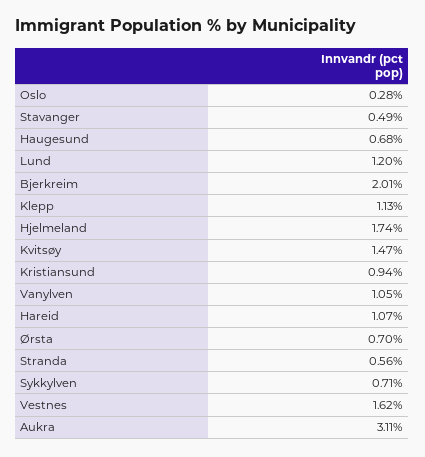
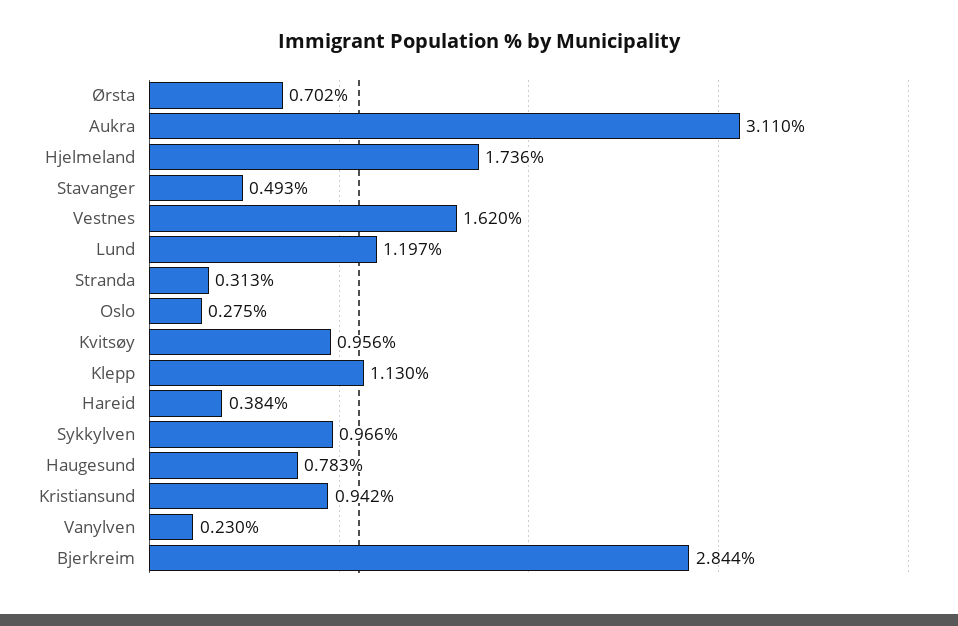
  {
    "Oslo": 0.275,
    "Stavanger": 0.493,
-   "Haugesund": 0.68,
+   "Haugesund": 0.783,
    "Lund": 1.197,
-   "Bjerkreim": 2.01,
+   "Bjerkreim": 2.844,
    "Klepp": 1.13,
    "Hjelmeland": 1.736,
-   "Kvitsøy": 1.47,
+   "Kvitsøy": 0.956,
    "Kristiansund": 0.942,
-   "Vanylven": 1.05,
+   "Vanylven": 0.23,
-   "Hareid": 1.07,
+   "Hareid": 0.384,
    "Ørsta": 0.702,
-   "Stranda": 0.56,
+   "Stranda": 0.313,
-   "Sykkylven": 0.71,
+   "Sykkylven": 0.966,
    "Vestnes": 1.62,
    "Aukra": 3.11
  }

